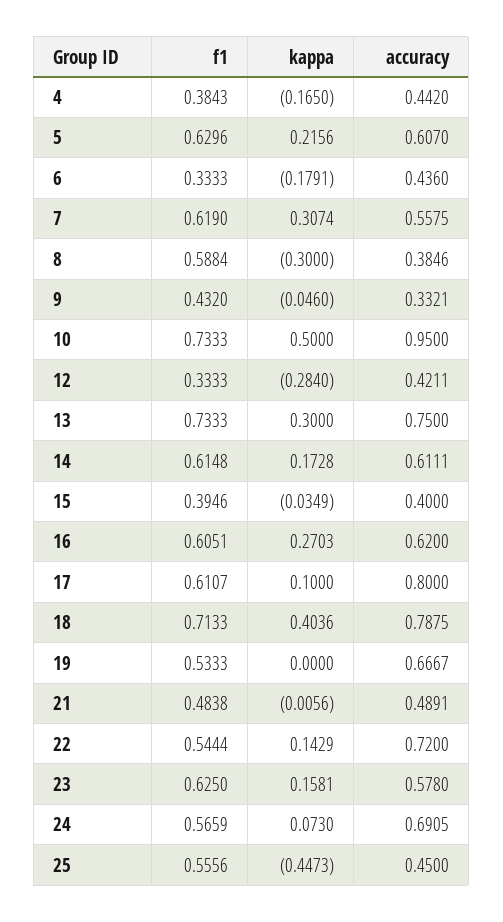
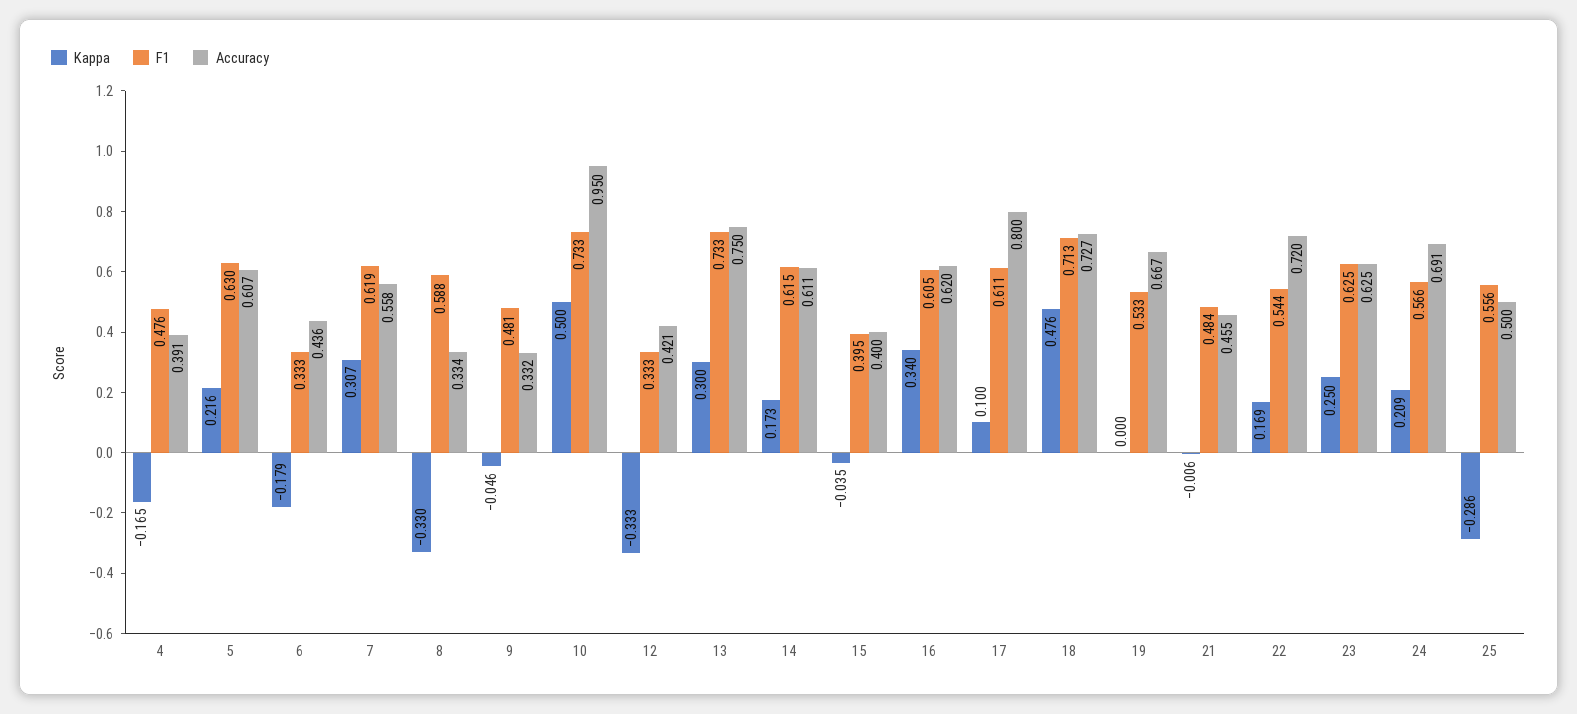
  {
    "f1": {
-     "4": 0.3843,
+     "4": 0.476,
      "5": 0.6296,
      "6": 0.3333,
      "7": 0.619,
      "8": 0.5884,
-     "9": 0.432,
+     "9": 0.481,
      "10": 0.7333,
      "12": 0.3333,
      "13": 0.7333,
      "14": 0.6148,
      "15": 0.3946,
      "16": 0.6051,
      "17": 0.6107,
      "18": 0.7133,
      "19": 0.5333,
      "21": 0.4838,
      "22": 0.5444,
      "23": 0.625,
      "24": 0.5659,
      "25": 0.5556
    },
    "kappa": {
      "4": -0.165,
      "5": 0.2156,
      "6": -0.1791,
      "7": 0.3074,
-     "8": -0.3,
+     "8": -0.33,
      "9": -0.046,
      "10": 0.5,
-     "12": -0.284,
+     "12": -0.333,
      "13": 0.3,
      "14": 0.1728,
      "15": -0.0349,
-     "16": 0.2703,
+     "16": 0.34,
      "17": 0.1,
-     "18": 0.4036,
+     "18": 0.476,
      "19": 0,
      "21": -0.0056,
-     "22": 0.1429,
+     "22": 0.169,
-     "23": 0.1581,
+     "23": 0.25,
-     "24": 0.073,
+     "24": 0.209,
-     "25": -0.4473
+     "25": -0.286
    },
    "accuracy": {
-     "4": 0.442,
+     "4": 0.391,
      "5": 0.607,
      "6": 0.436,
      "7": 0.5575,
-     "8": 0.3846,
+     "8": 0.334,
      "9": 0.3321,
      "10": 0.95,
      "12": 0.4211,
      "13": 0.75,
      "14": 0.6111,
      "15": 0.4,
      "16": 0.62,
      "17": 0.8,
-     "18": 0.7875,
+     "18": 0.727,
      "19": 0.6667,
-     "21": 0.4891,
+     "21": 0.455,
      "22": 0.72,
-     "23": 0.578,
+     "23": 0.625,
      "24": 0.6905,
-     "25": 0.45
+     "25": 0.5
    }
  }

